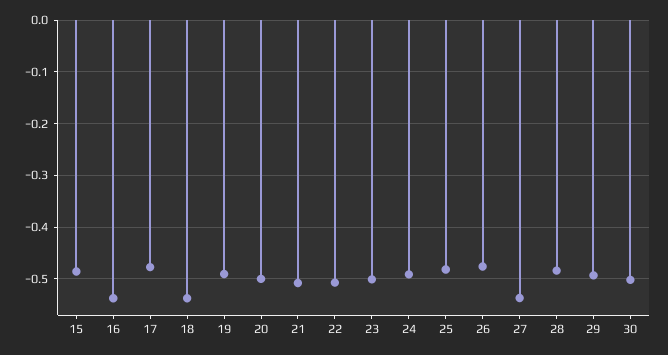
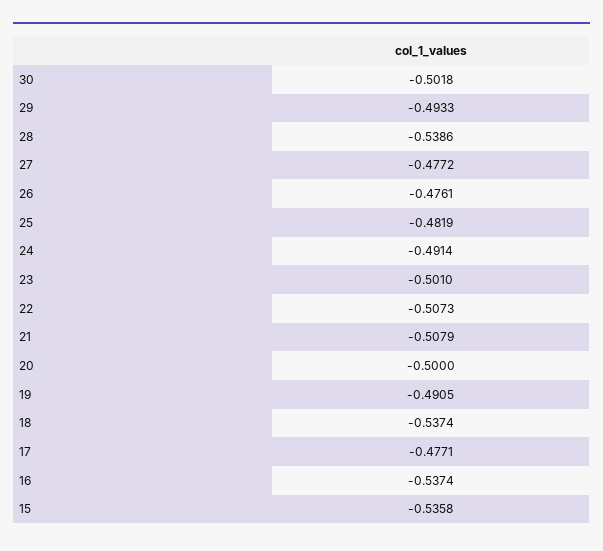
  {
-   "15": -0.48,
+   "15": -0.5358,
    "16": -0.5374,
    "17": -0.4771,
    "18": -0.5374,
    "19": -0.4905,
    "20": -0.5,
    "21": -0.5079,
    "22": -0.5073,
    "23": -0.501,
    "24": -0.4914,
    "25": -0.4819,
    "26": -0.4761,
-   "27": -0.54,
+   "27": -0.4772,
-   "28": -0.48,
+   "28": -0.5386,
    "29": -0.4933,
    "30": -0.5018
  }

